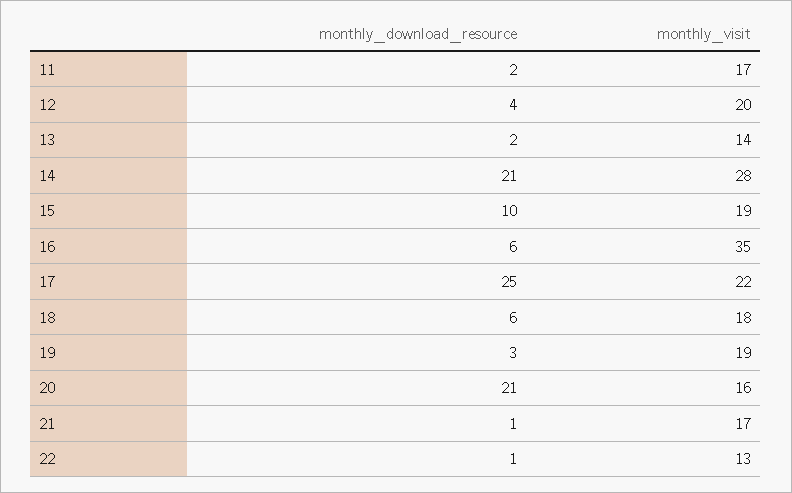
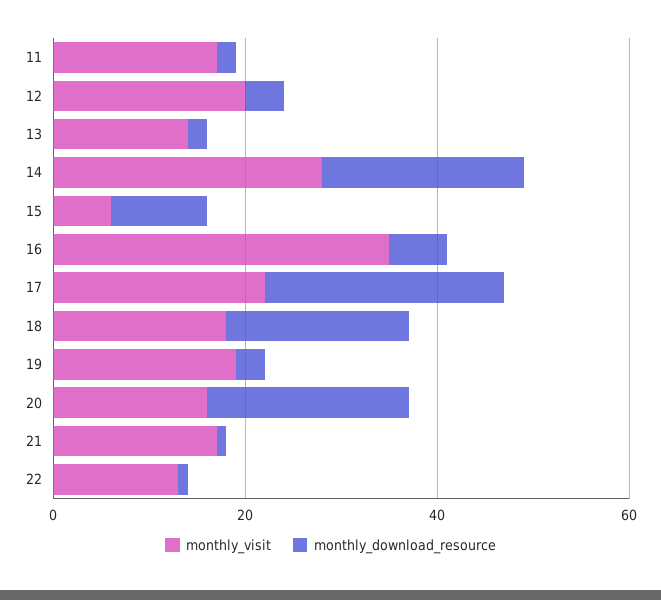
  {
    "monthly_download_resource": {
      "11": 2,
      "12": 4,
      "13": 2,
      "14": 21,
      "15": 10,
      "16": 6,
      "17": 25,
-     "18": 6,
+     "18": 20,
      "19": 3,
      "20": 21,
      "21": 1,
      "22": 1
    },
    "monthly_visit": {
      "11": 17,
      "12": 20,
      "13": 14,
      "14": 28,
-     "15": 19,
+     "15": 5,
      "16": 35,
      "17": 22,
      "18": 18,
      "19": 19,
      "20": 16,
      "21": 17,
      "22": 13
    }
  }

